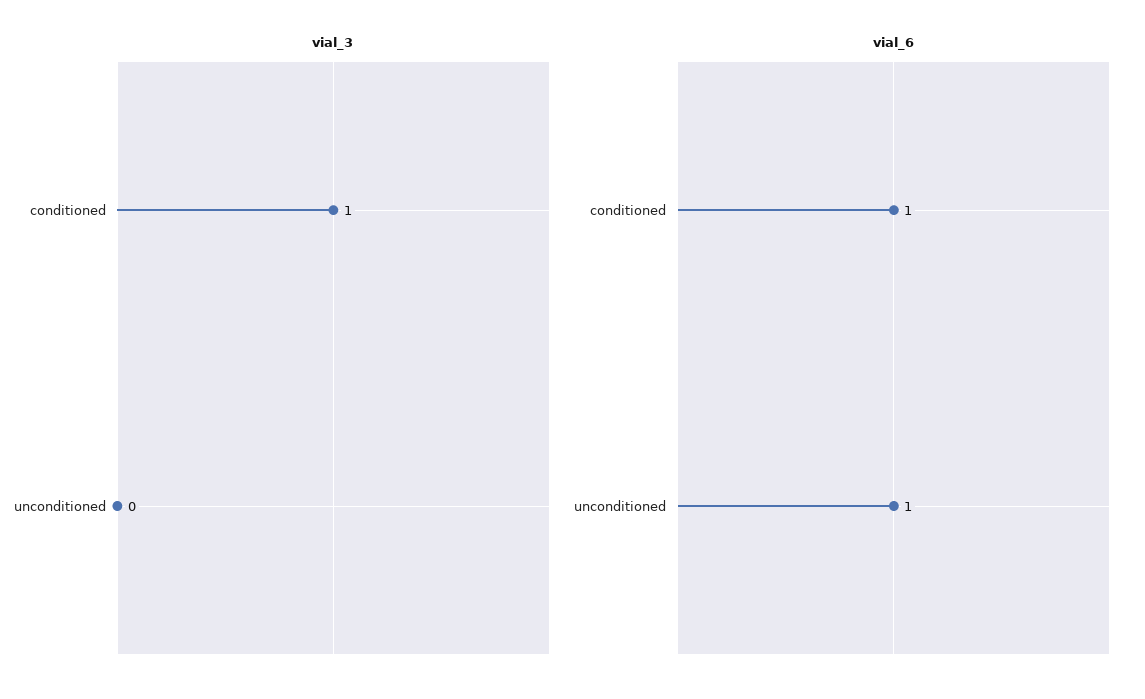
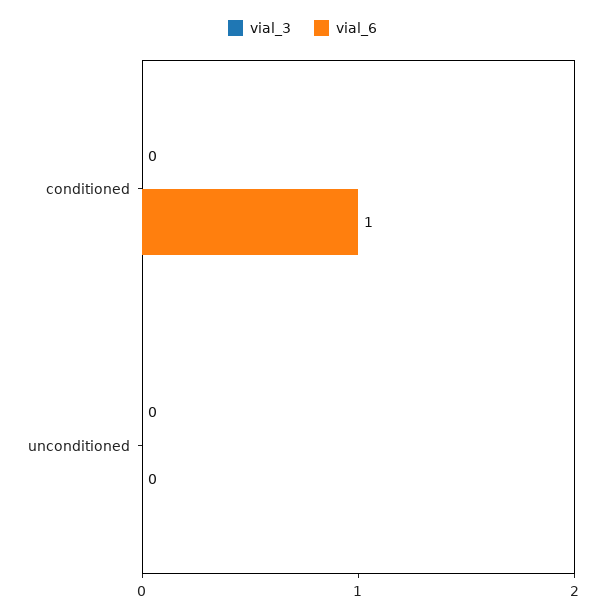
  {
    "vial_3": {
-     "conditioned": 1,
+     "conditioned": 0,
      "unconditioned": 0
    },
    "vial_6": {
      "conditioned": 1,
-     "unconditioned": 1
+     "unconditioned": 0
    }
  }

